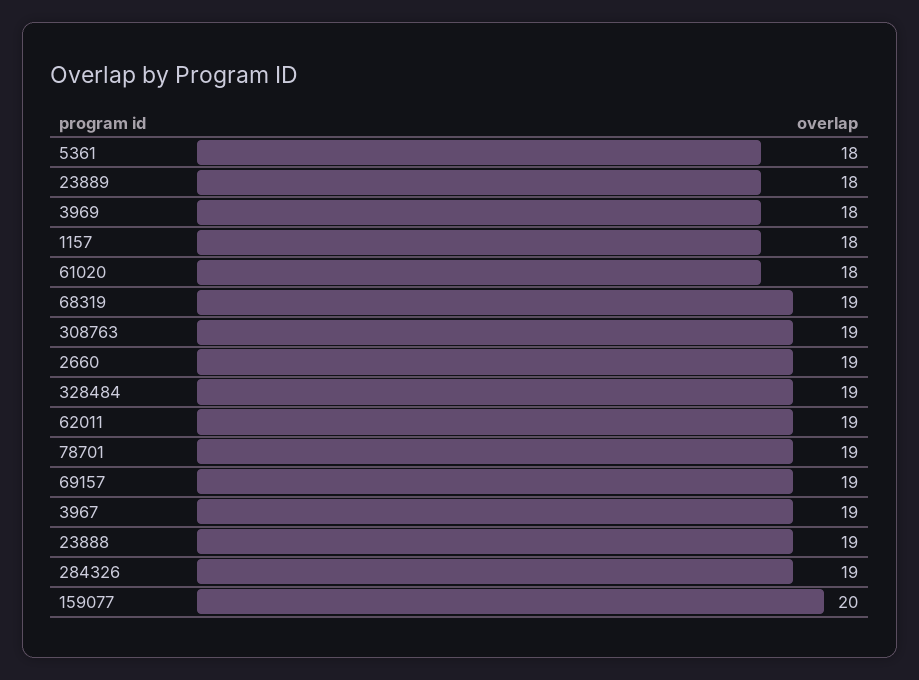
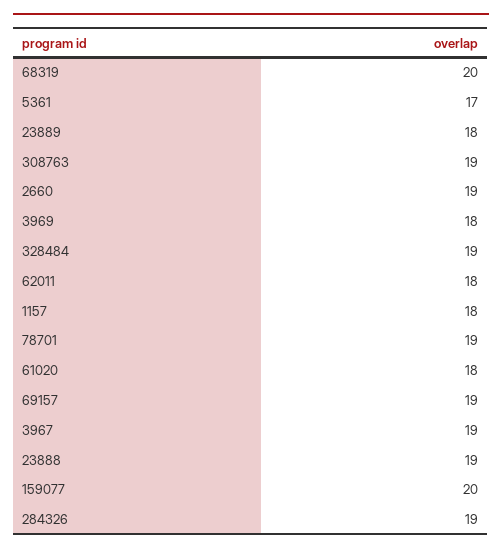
  {
-   "5361": 18,
+   "5361": 17,
    "23889": 18,
    "3969": 18,
    "1157": 18,
    "61020": 18,
-   "68319": 19,
+   "68319": 20,
    "308763": 19,
    "2660": 19,
    "328484": 19,
-   "62011": 19,
+   "62011": 18,
    "78701": 19,
    "69157": 19,
    "3967": 19,
    "23888": 19,
    "284326": 19,
    "159077": 20
  }

